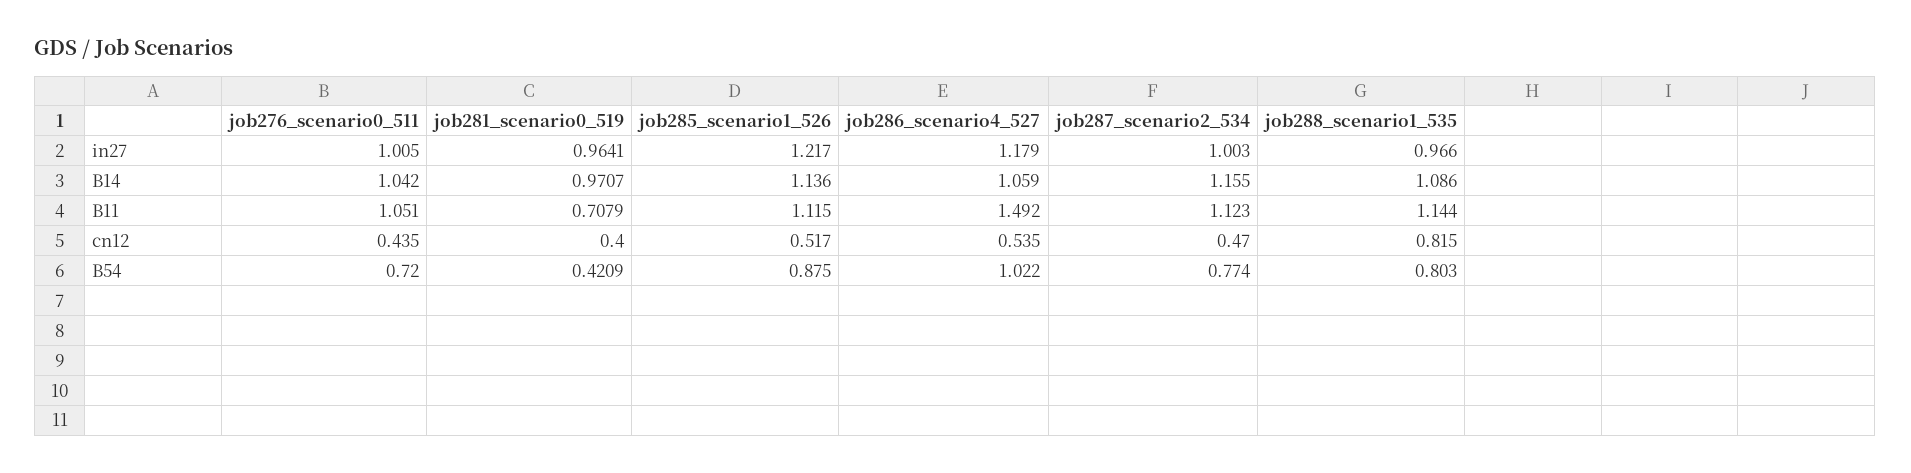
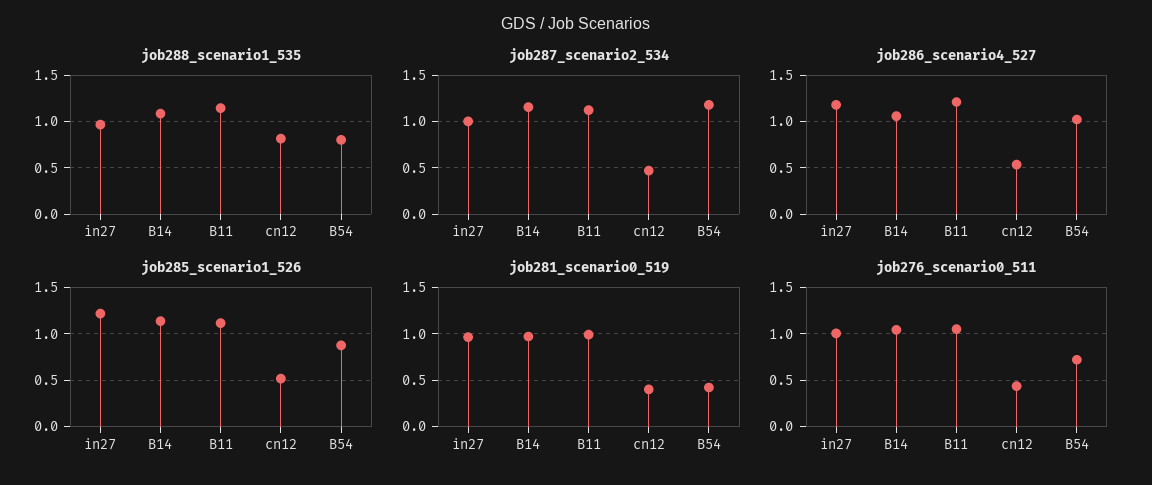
  {
    "job276_scenario0_511": {
      "in27": 1.005,
      "B14": 1.042,
      "B11": 1.051,
      "cn12": 0.435,
      "B54": 0.72
    },
    "job281_scenario0_519": {
      "in27": 0.9641,
      "B14": 0.9707,
-     "B11": 0.7079,
+     "B11": 1,
      "cn12": 0.4,
      "B54": 0.4209
    },
    "job285_scenario1_526": {
      "in27": 1.217,
      "B14": 1.136,
      "B11": 1.115,
      "cn12": 0.517,
      "B54": 0.875
    },
    "job286_scenario4_527": {
      "in27": 1.179,
      "B14": 1.059,
-     "B11": 1.492,
+     "B11": 1.2,
      "cn12": 0.535,
      "B54": 1.022
    },
    "job287_scenario2_534": {
      "in27": 1.003,
      "B14": 1.155,
      "B11": 1.123,
      "cn12": 0.47,
-     "B54": 0.774
+     "B54": 1.2
    },
    "job288_scenario1_535": {
      "in27": 0.966,
      "B14": 1.086,
      "B11": 1.144,
      "cn12": 0.815,
      "B54": 0.803
    }
  }

